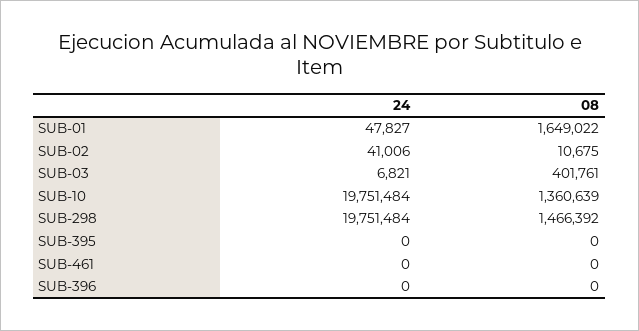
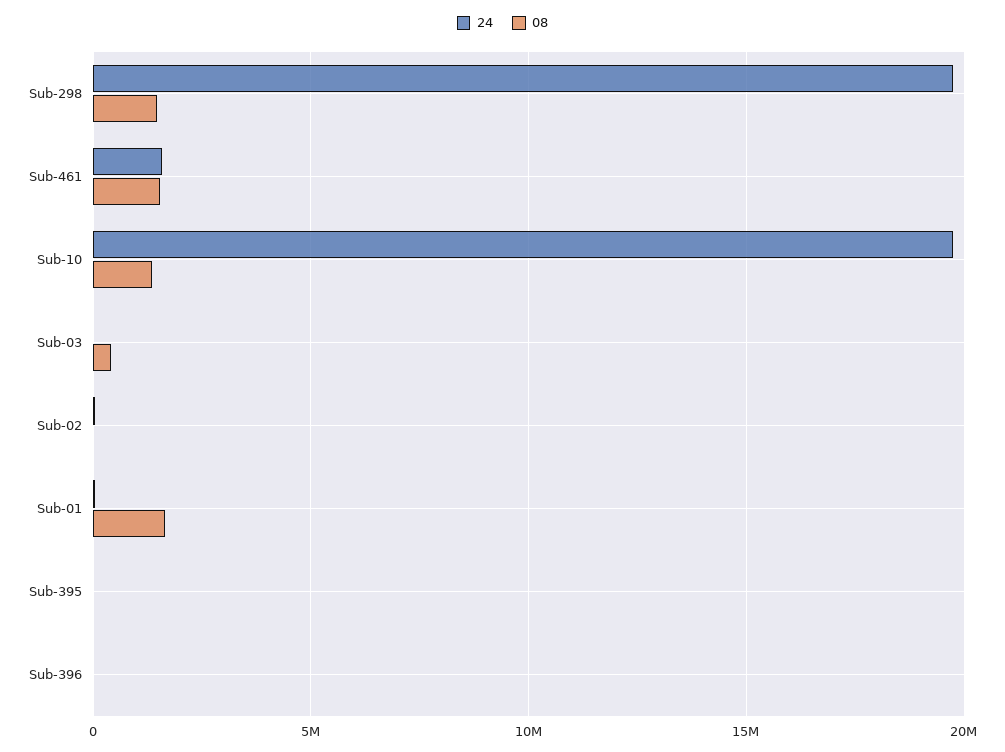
  {
    "24": {
      "SUB-01": 47827,
      "SUB-02": 41006,
      "SUB-03": 6821,
      "SUB-10": 19751484,
      "SUB-298": 19751484,
      "SUB-395": 0,
-     "SUB-461": 0,
+     "SUB-461": 1500000,
      "SUB-396": 0
    },
    "08": {
      "SUB-01": 1649022,
      "SUB-02": 10675,
      "SUB-03": 401761,
      "SUB-10": 1360639,
      "SUB-298": 1466392,
      "SUB-395": 0,
-     "SUB-461": 0,
+     "SUB-461": 1500000,
      "SUB-396": 0
    }
  }

